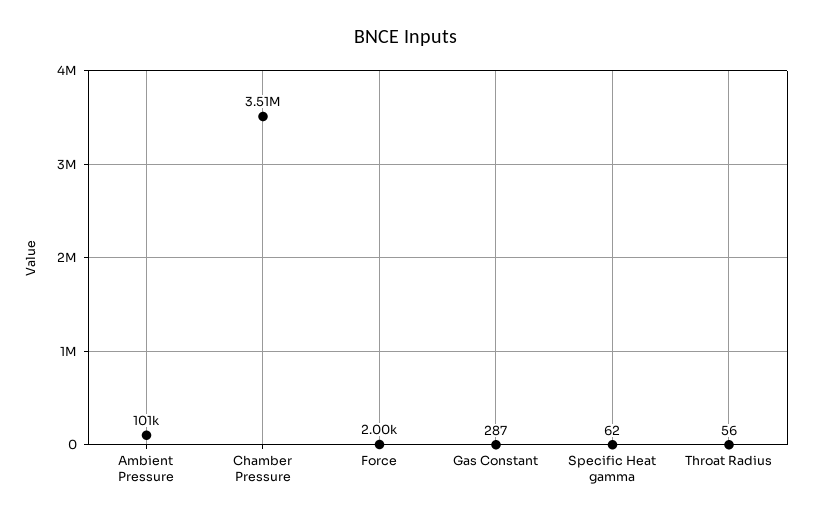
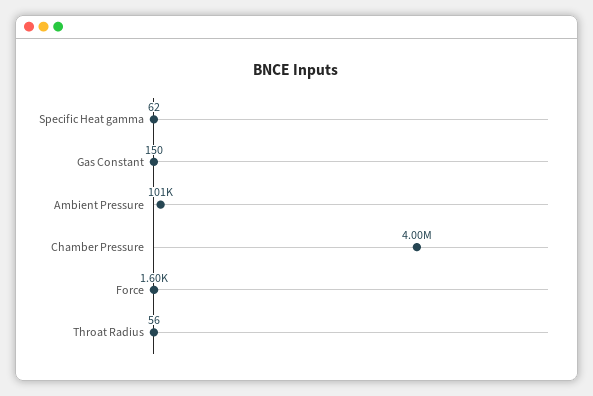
  {
    "Ambient Pressure": 101000,
-   "Chamber Pressure": 3510000,
+   "Chamber Pressure": 4000000,
-   "Force": 2000,
+   "Force": 1600,
-   "Gas Constant": 287,
+   "Gas Constant": 150,
    "Specific Heat gamma": 62,
    "Throat Radius": 56
  }

